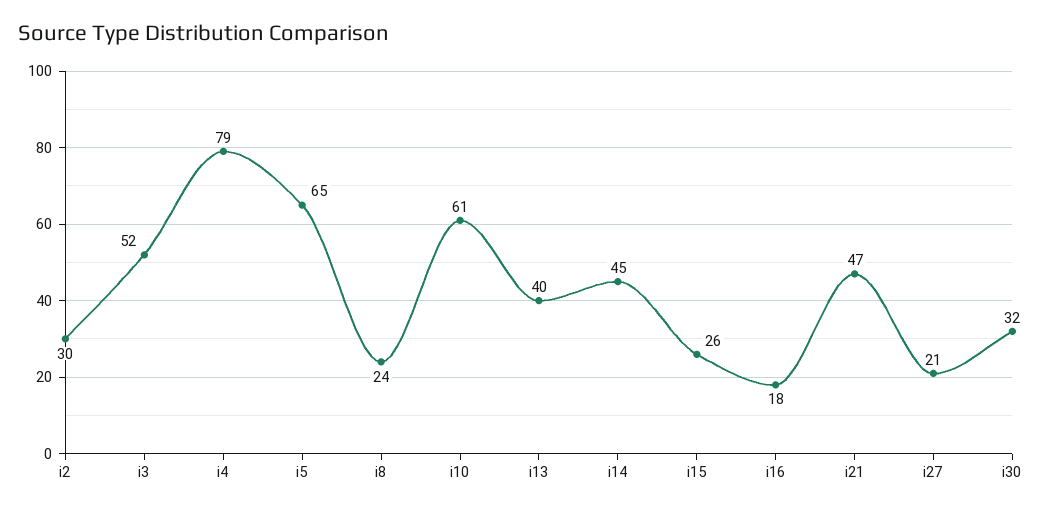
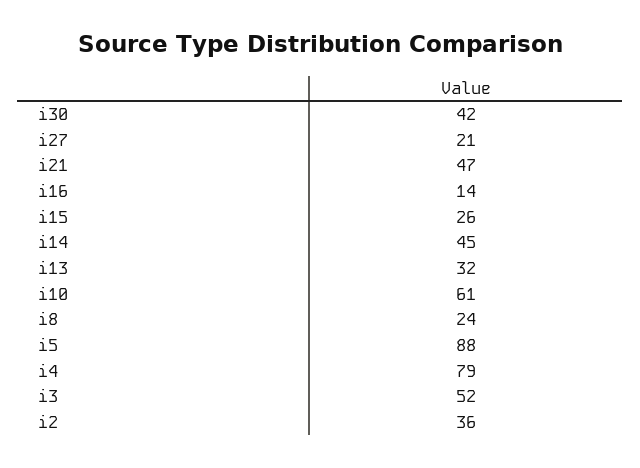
  {
-   "i2": 30,
+   "i2": 36,
    "i3": 52,
    "i4": 79,
-   "i5": 65,
+   "i5": 88,
    "i8": 24,
    "i10": 61,
-   "i13": 40,
+   "i13": 32,
    "i14": 45,
    "i15": 26,
-   "i16": 18,
+   "i16": 14,
    "i21": 47,
    "i27": 21,
-   "i30": 32
+   "i30": 42
  }

